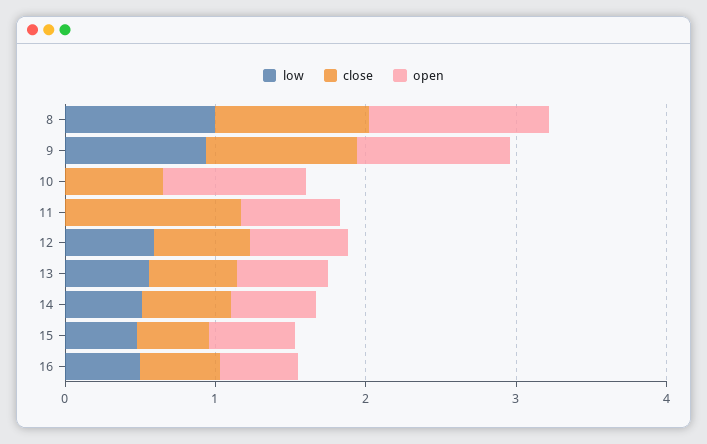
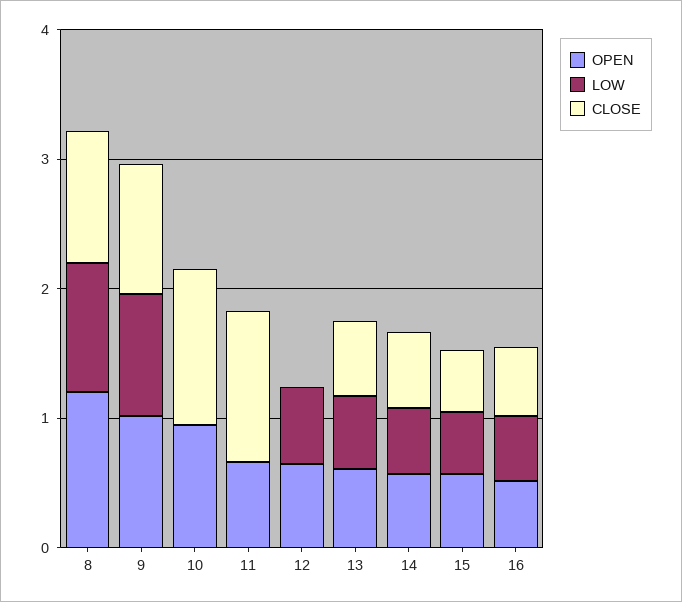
  {
    "low": {
      "8": 1,
      "9": 1,
      "10": 0,
      "11": 0,
      "12": 0.6,
      "13": 0.6,
      "14": 0.6,
      "15": 0.4,
      "16": 0.6
    },
    "close": {
      "8": 1,
      "9": 1,
-     "10": 0.6,
+     "10": 1.2,
      "11": 1.2,
-     "12": 0.6,
+     "12": 0,
      "13": 0.6,
      "14": 0.6,
      "15": 0.4,
      "16": 0.6
    },
    "open": {
      "8": 1.2,
      "9": 1,
      "10": 1,
      "11": 0.6,
      "12": 0.6,
      "13": 0.6,
      "14": 0.6,
      "15": 0.6,
      "16": 0.6
    }
  }

